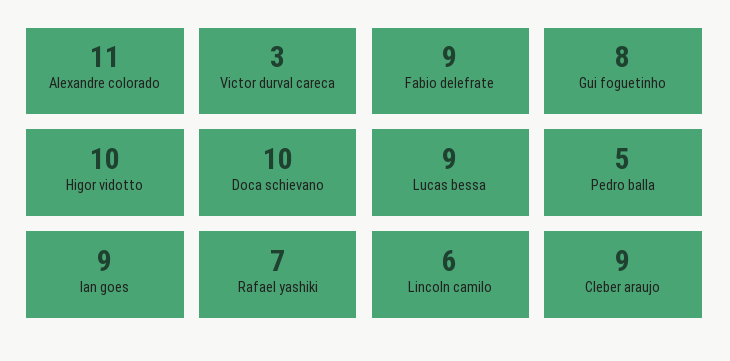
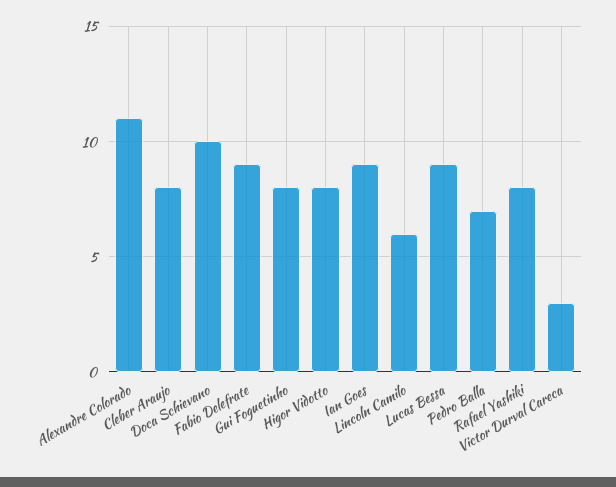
  {
    "Alexandre colorado": 11,
    "Victor durval careca": 3,
    "Fabio delefrate": 9,
    "Gui foguetinho": 8,
-   "Higor vidotto": 10,
+   "Higor vidotto": 8,
    "Doca schievano": 10,
    "Lucas bessa": 9,
-   "Pedro balla": 5,
+   "Pedro balla": 7,
    "Ian goes": 9,
-   "Rafael yashiki": 7,
+   "Rafael yashiki": 8,
    "Lincoln camilo": 6,
-   "Cleber araujo": 9
+   "Cleber araujo": 8
  }

